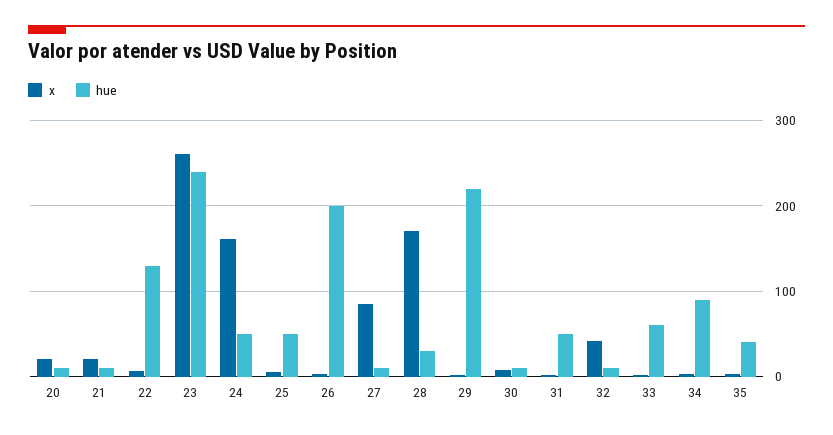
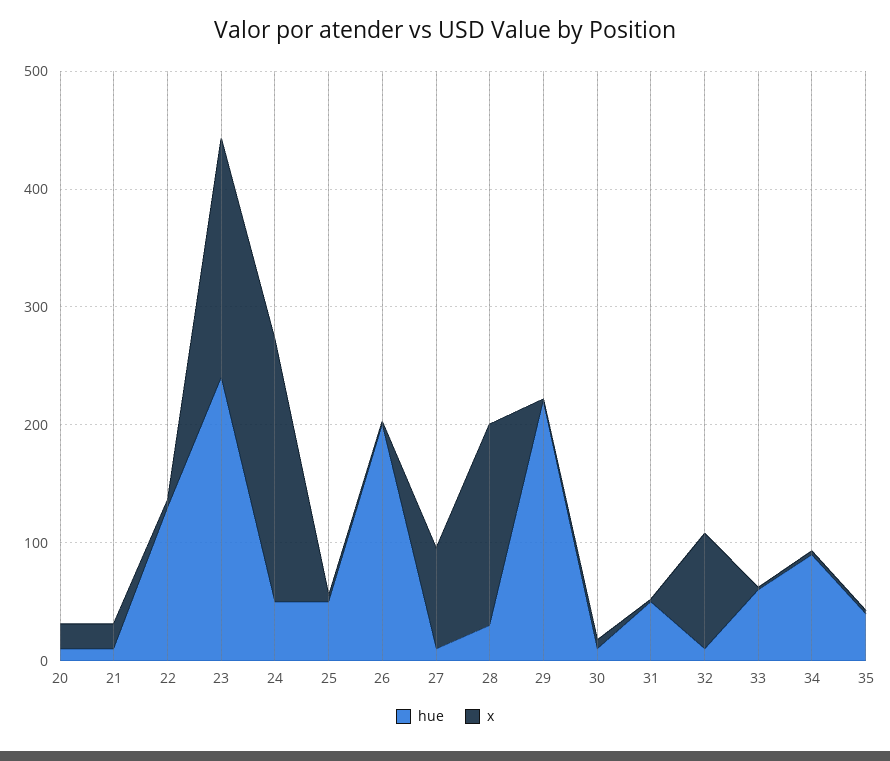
  {
    "x": {
      "20": 20,
      "21": 20,
      "22": 10,
-     "23": 260,
+     "23": 200,
-     "24": 160,
+     "24": 220,
      "25": 0,
      "26": 0,
      "27": 90,
      "28": 170,
      "29": 0,
      "30": 10,
      "31": 0,
-     "32": 40,
+     "32": 100,
      "33": 0,
      "34": 0,
      "35": 0
    },
    "hue": {
      "20": 10,
      "21": 10,
      "22": 130,
      "23": 240,
      "24": 50,
      "25": 50,
      "26": 200,
      "27": 10,
      "28": 30,
      "29": 220,
      "30": 10,
      "31": 50,
      "32": 10,
      "33": 60,
      "34": 90,
      "35": 40
    }
  }

